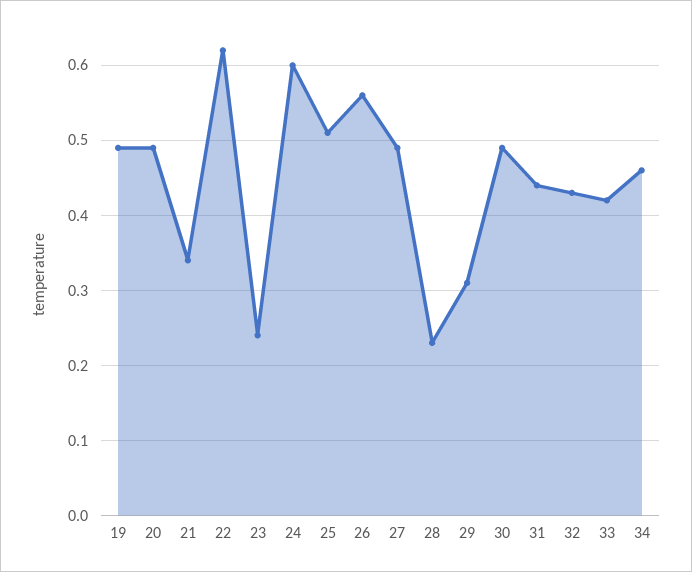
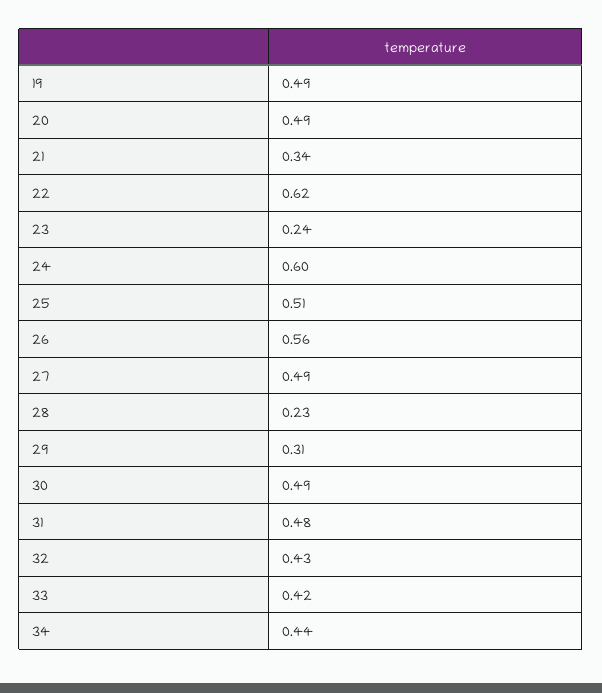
  {
    "19": 0.49,
    "20": 0.49,
    "21": 0.34,
    "22": 0.62,
    "23": 0.24,
    "24": 0.6,
    "25": 0.51,
    "26": 0.56,
    "27": 0.49,
    "28": 0.23,
    "29": 0.31,
    "30": 0.49,
-   "31": 0.44,
+   "31": 0.48,
    "32": 0.43,
    "33": 0.42,
-   "34": 0.46
+   "34": 0.44
  }

